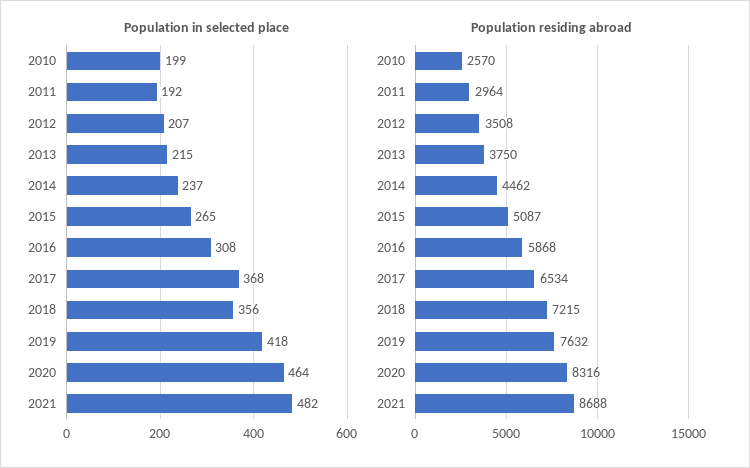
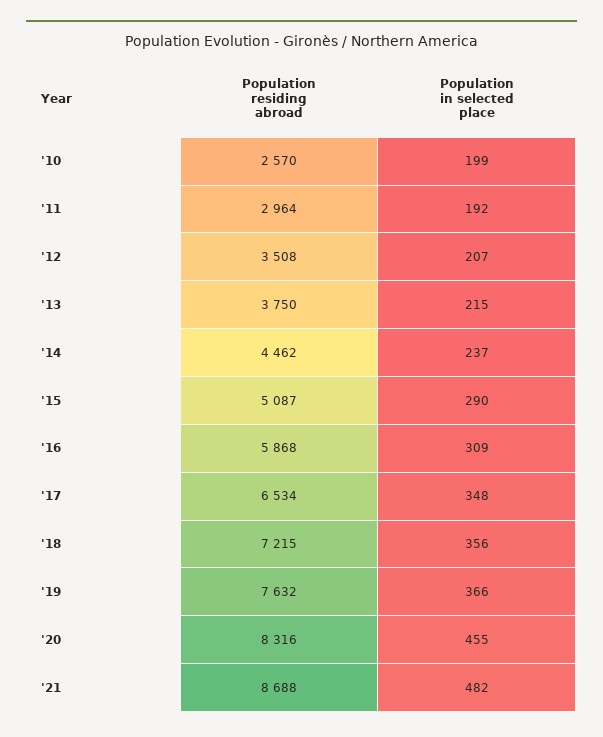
  {
    "Population in selected place": {
      "2010": 199,
      "2011": 192,
      "2012": 207,
      "2013": 215,
      "2014": 237,
-     "2015": 265,
+     "2015": 290,
-     "2016": 308,
+     "2016": 309,
-     "2017": 368,
+     "2017": 348,
      "2018": 356,
-     "2019": 418,
+     "2019": 366,
-     "2020": 464,
+     "2020": 455,
      "2021": 482
    },
    "Population residing abroad": {
      "2010": 2570,
      "2011": 2964,
      "2012": 3508,
      "2013": 3750,
      "2014": 4462,
      "2015": 5087,
      "2016": 5868,
      "2017": 6534,
      "2018": 7215,
      "2019": 7632,
      "2020": 8316,
      "2021": 8688
    }
  }

